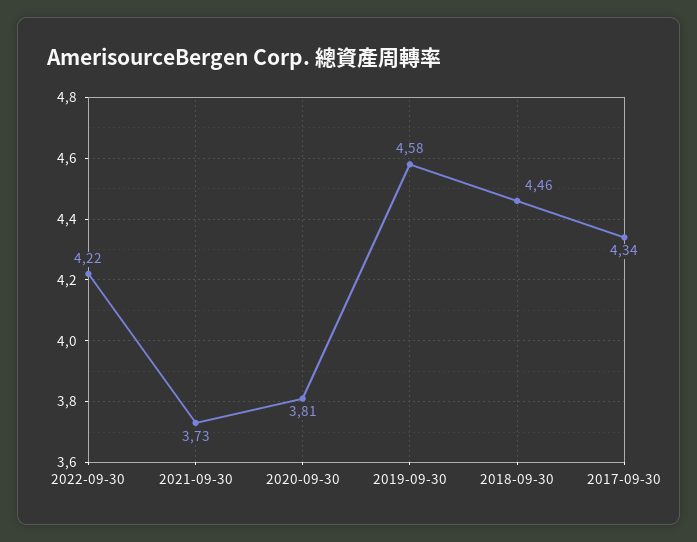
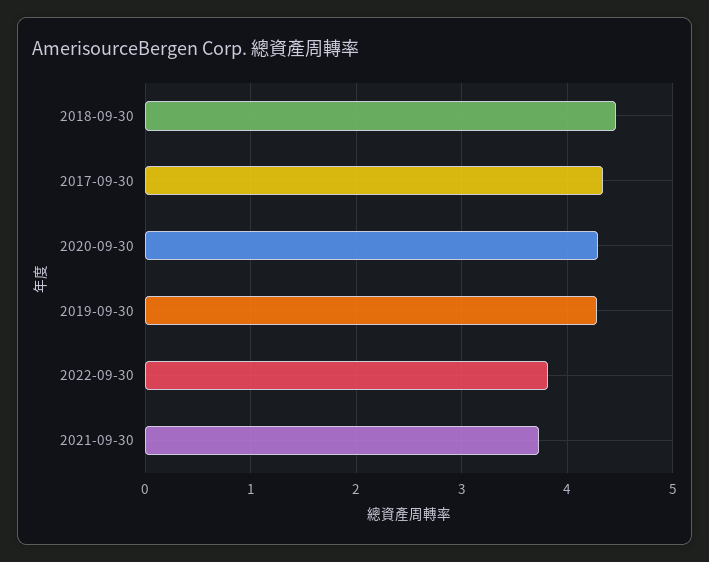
  {
-   "2022-09-30": 4.22,
+   "2022-09-30": 3.8,
    "2021-09-30": 3.73,
-   "2020-09-30": 3.81,
+   "2020-09-30": 4.3,
-   "2019-09-30": 4.58,
+   "2019-09-30": 4.3,
    "2018-09-30": 4.46,
    "2017-09-30": 4.34
  }

